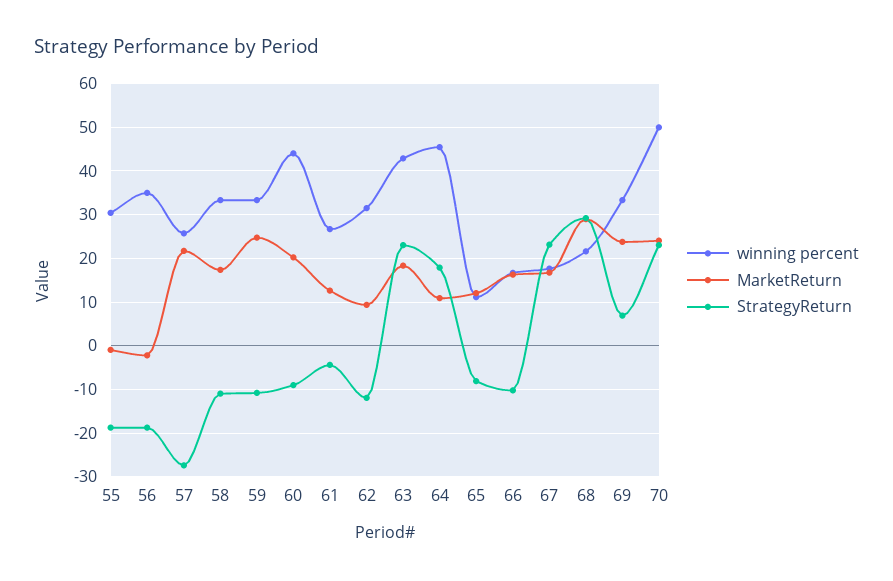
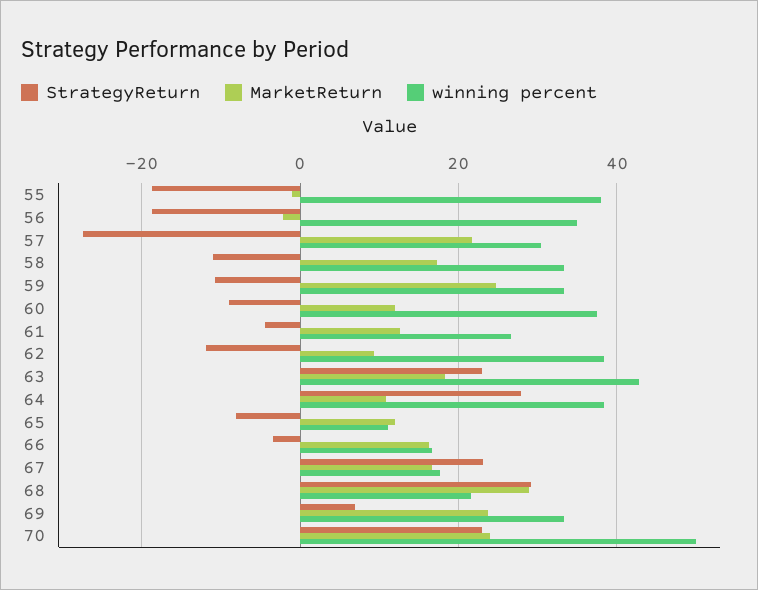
  {
    "winning percent": {
-     "55": 30,
+     "55": 38,
      "56": 36,
-     "57": 26,
+     "57": 30,
      "58": 34,
      "59": 34,
-     "60": 44,
+     "60": 38,
      "61": 26,
-     "62": 32,
+     "62": 38,
      "63": 42,
-     "64": 46,
+     "64": 38,
      "65": 12,
      "66": 16,
      "67": 18,
      "68": 22,
      "69": 34,
      "70": 50
    },
    "MarketReturn": {
      "55": 0,
      "56": -2,
      "57": 22,
      "58": 18,
      "59": 24,
-     "60": 20,
+     "60": 12,
      "61": 12,
      "62": 10,
      "63": 18,
      "64": 10,
      "65": 12,
      "66": 16,
      "67": 16,
      "68": 28,
      "69": 24,
      "70": 24
    },
    "StrategyReturn": {
      "55": -18,
      "56": -18,
      "57": -28,
      "58": -10,
      "59": -10,
      "60": -10,
      "61": -4,
      "62": -12,
      "63": 24,
-     "64": 18,
+     "64": 28,
      "65": -8,
-     "66": -10,
+     "66": -4,
      "67": 24,
      "68": 30,
      "69": 6,
      "70": 24
    }
  }

